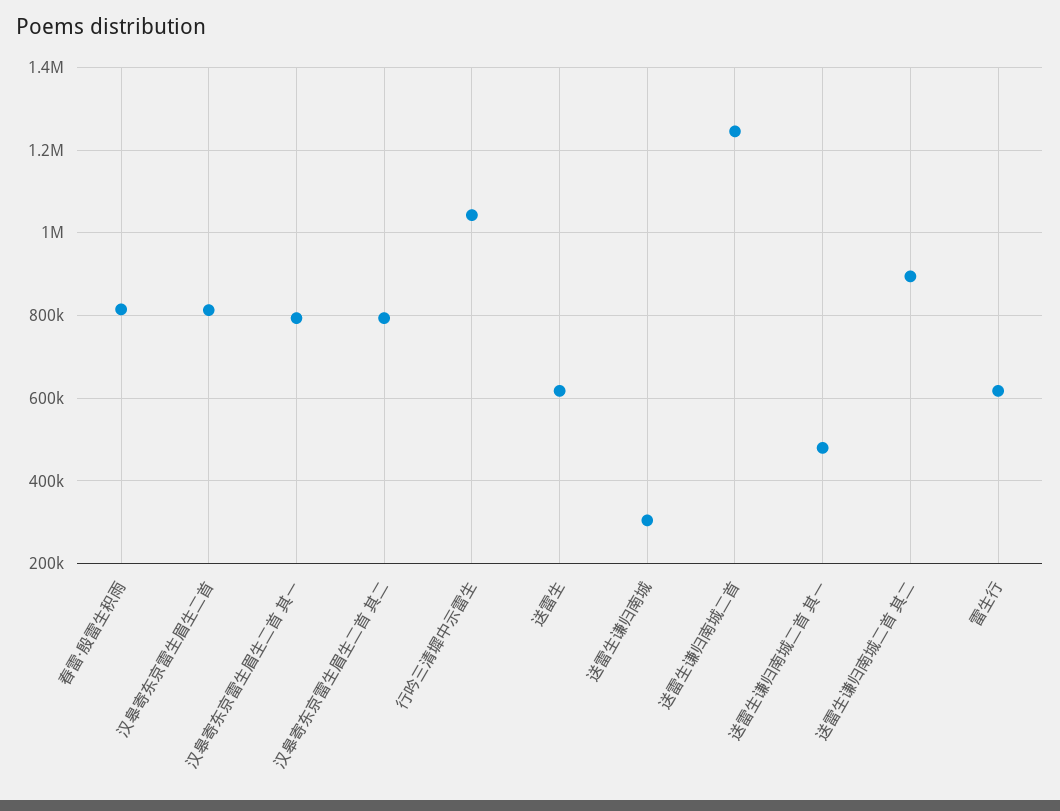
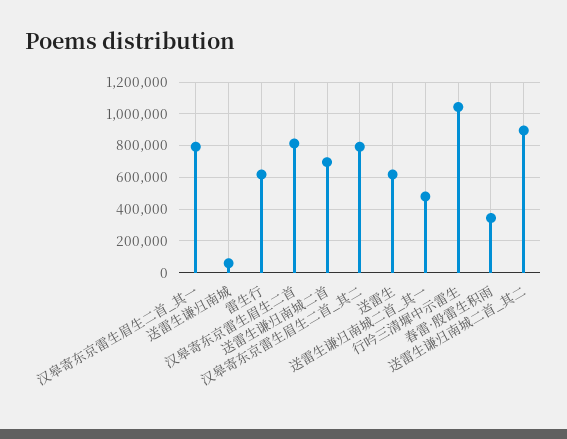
  {
-   "春雷·殷雷生积雨": 820000,
+   "春雷·殷雷生积雨": 350000,
    "汉皋寄东京雷生眉生二首": 820000,
    "汉皋寄东京雷生眉生二首 其一": 800000,
    "汉皋寄东京雷生眉生二首 其二": 800000,
    "行吟三清墀中示雷生": 1040000,
    "送雷生": 620000,
-   "送雷生谦归南城": 300000,
+   "送雷生谦归南城": 50000,
-   "送雷生谦归南城二首": 1240000,
+   "送雷生谦归南城二首": 700000,
    "送雷生谦归南城二首 其一": 480000,
    "送雷生谦归南城二首 其二": 900000,
    "雷生行": 620000
  }

